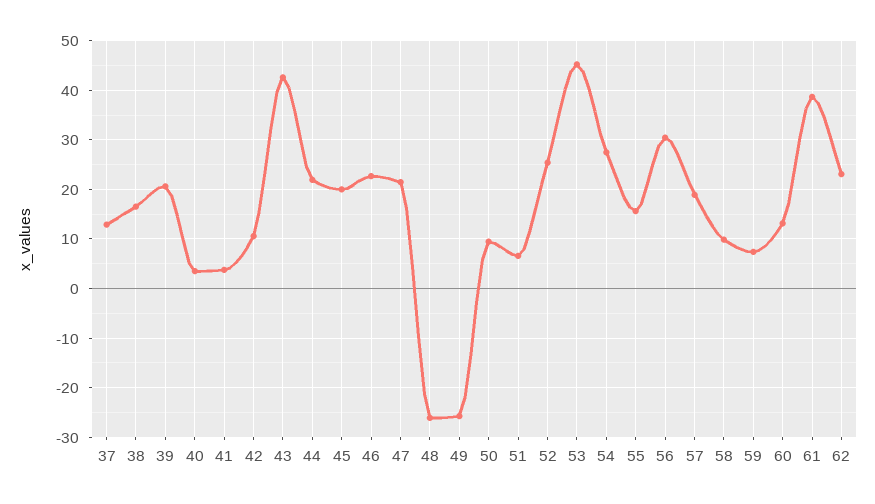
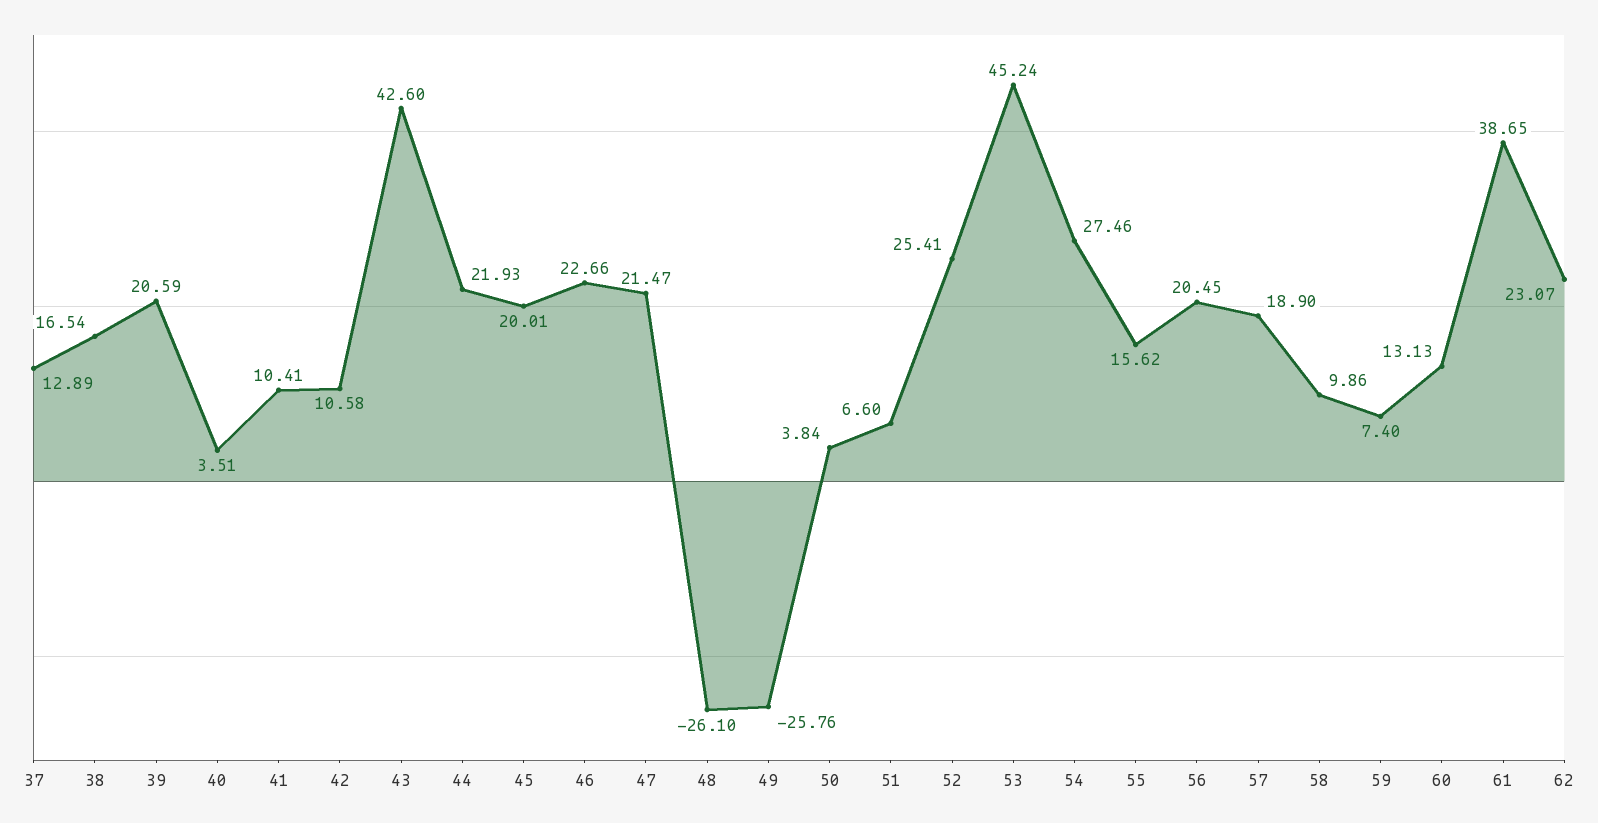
  {
    "37": 12.89,
    "38": 16.54,
    "39": 20.59,
    "40": 3.51,
-   "41": 4,
+   "41": 10.41,
    "42": 10.58,
    "43": 42.6,
    "44": 21.93,
    "45": 20.01,
    "46": 22.66,
    "47": 21.47,
    "48": -26.1,
    "49": -25.76,
-   "50": 10,
+   "50": 3.84,
    "51": 6.6,
    "52": 25.41,
    "53": 45.24,
    "54": 27.46,
    "55": 15.62,
-   "56": 30,
+   "56": 20.45,
    "57": 18.9,
    "58": 9.86,
    "59": 7.4,
    "60": 13.13,
    "61": 38.65,
    "62": 23.07
  }

